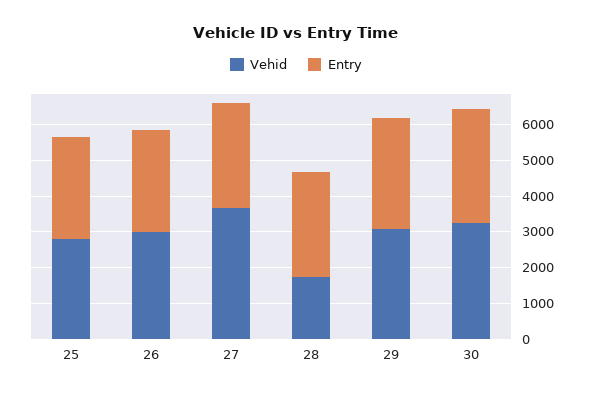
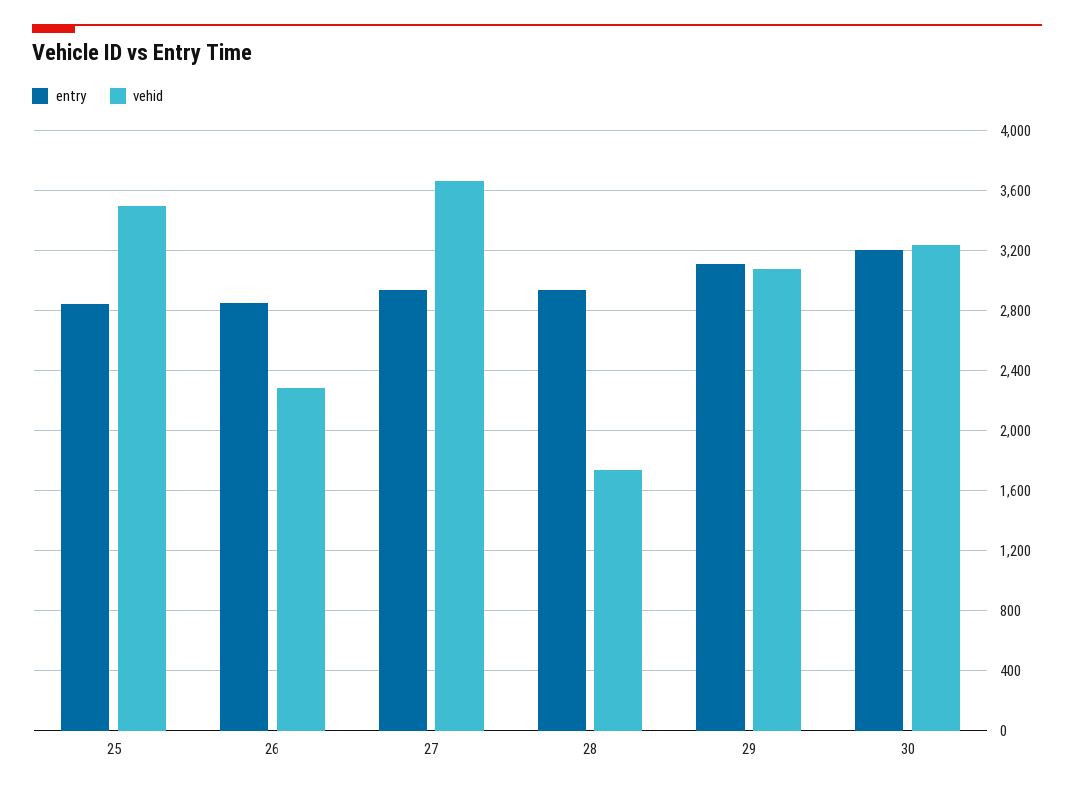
  {
    "Vehid": {
-     "25": 2750,
+     "25": 3500,
-     "26": 3000,
+     "26": 2300,
      "27": 3650,
      "28": 1750,
      "29": 3100,
      "30": 3250
    },
    "Entry": {
      "25": 2850,
      "26": 2850,
      "27": 2950,
      "28": 2950,
      "29": 3100,
      "30": 3200
    }
  }

